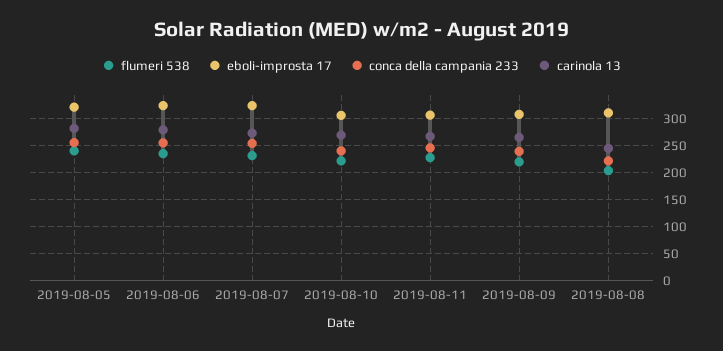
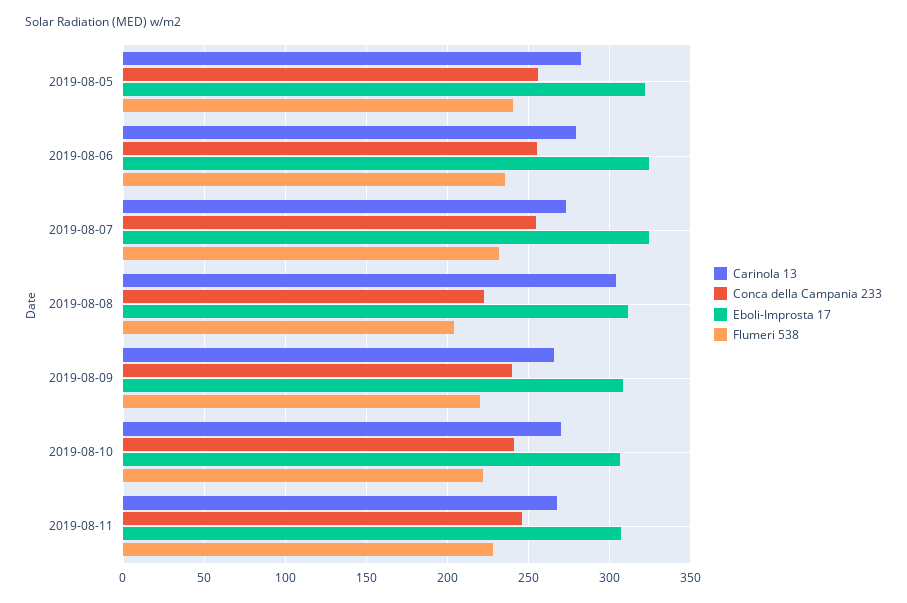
  {
    "flumeri 538": {
      "2019-08-05": 240,
      "2019-08-06": 235,
      "2019-08-07": 230,
      "2019-08-10": 220,
      "2019-08-11": 230,
      "2019-08-09": 220,
      "2019-08-08": 205
    },
    "eboli-improsta 17": {
      "2019-08-05": 320,
      "2019-08-06": 325,
      "2019-08-07": 325,
      "2019-08-10": 305,
      "2019-08-11": 305,
      "2019-08-09": 310,
      "2019-08-08": 310
    },
    "conca della campania 233": {
      "2019-08-05": 255,
      "2019-08-06": 255,
      "2019-08-07": 255,
      "2019-08-10": 240,
      "2019-08-11": 245,
      "2019-08-09": 240,
      "2019-08-08": 220
    },
    "carinola 13": {
      "2019-08-05": 280,
      "2019-08-06": 280,
      "2019-08-07": 275,
      "2019-08-10": 270,
      "2019-08-11": 265,
      "2019-08-09": 265,
-     "2019-08-08": 250
+     "2019-08-08": 305
    }
  }

